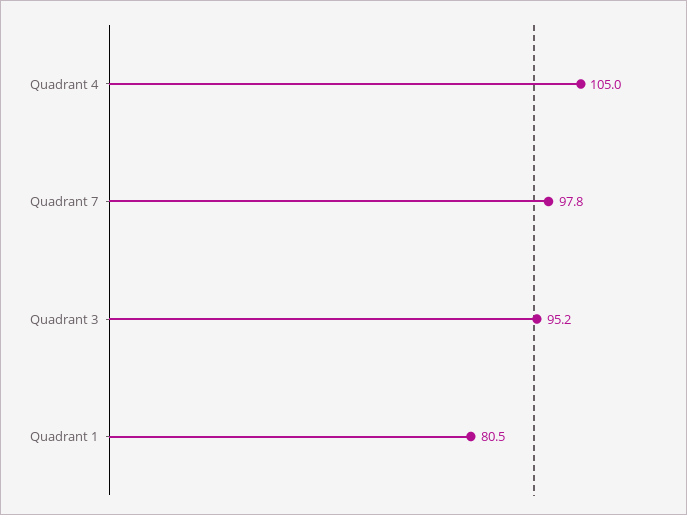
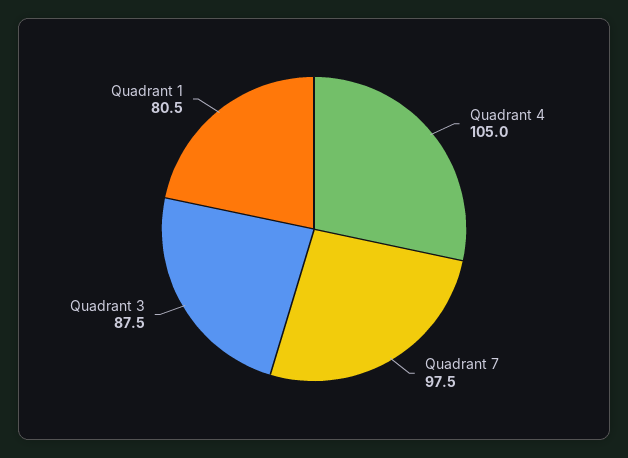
  {
    "Quadrant 4": 105,
-   "Quadrant 7": 97.8,
+   "Quadrant 7": 97.5,
-   "Quadrant 3": 95.2,
+   "Quadrant 3": 87.5,
    "Quadrant 1": 80.5
  }

